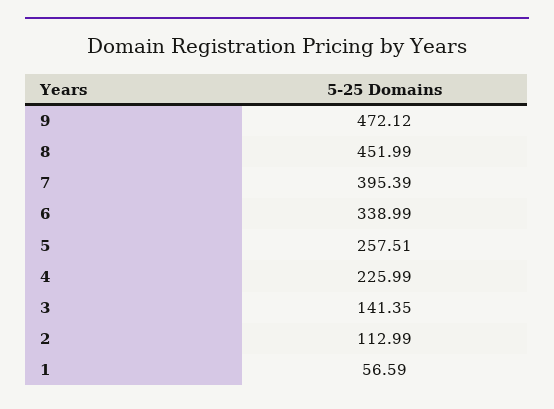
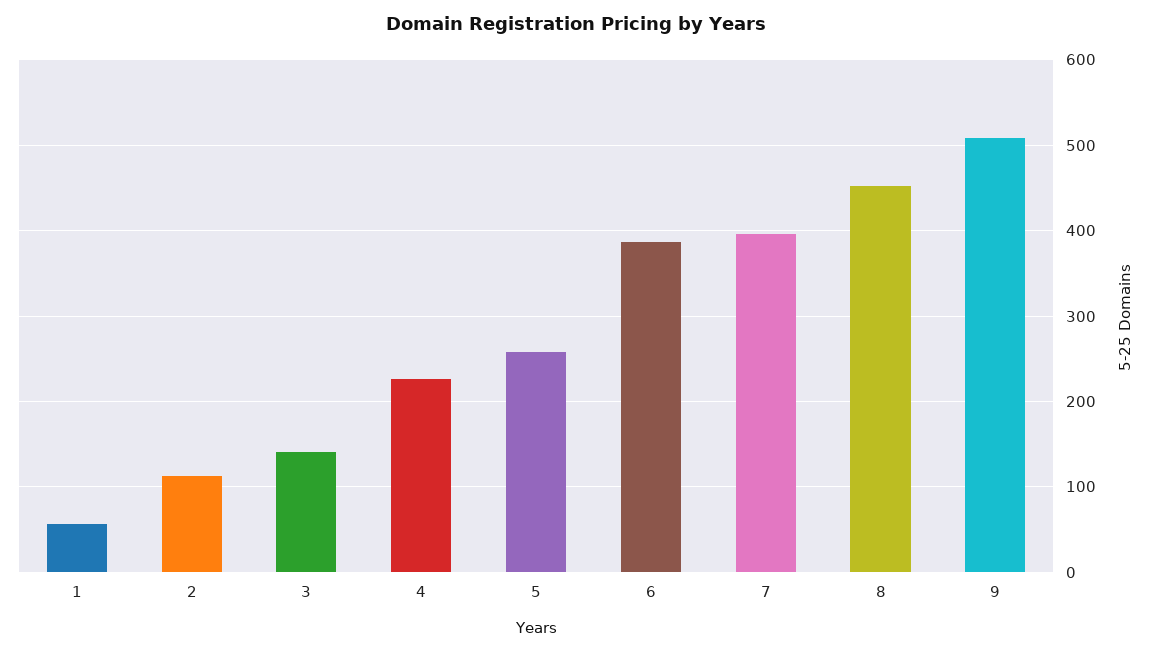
  {
-   "9": 472.12,
+   "9": 510,
    "8": 451.99,
    "7": 395.39,
-   "6": 338.99,
+   "6": 390,
    "5": 257.51,
    "4": 225.99,
    "3": 141.35,
    "2": 112.99,
    "1": 56.59
  }

